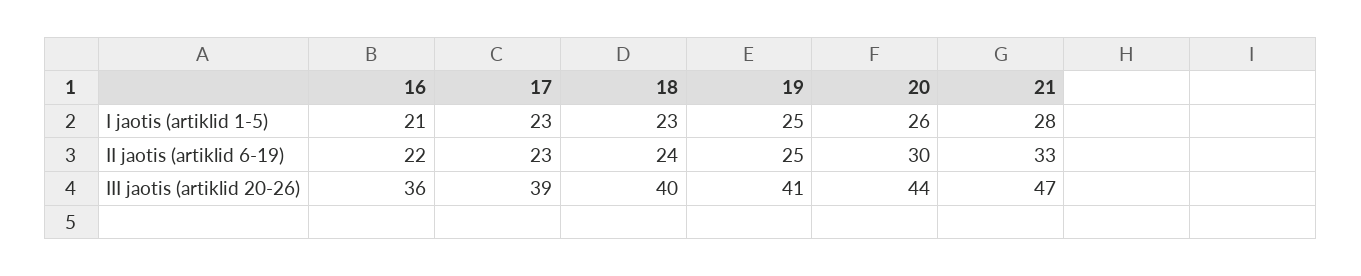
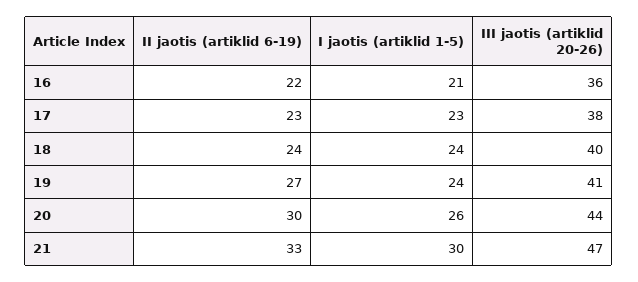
  {
    "16": {
      "I jaotis (artiklid 1-5)": 21,
      "II jaotis (artiklid 6-19)": 22,
      "III jaotis (artiklid 20-26)": 36
    },
    "17": {
      "I jaotis (artiklid 1-5)": 23,
      "II jaotis (artiklid 6-19)": 23,
-     "III jaotis (artiklid 20-26)": 39
+     "III jaotis (artiklid 20-26)": 38
    },
    "18": {
-     "I jaotis (artiklid 1-5)": 23,
+     "I jaotis (artiklid 1-5)": 24,
      "II jaotis (artiklid 6-19)": 24,
      "III jaotis (artiklid 20-26)": 40
    },
    "19": {
-     "I jaotis (artiklid 1-5)": 25,
+     "I jaotis (artiklid 1-5)": 24,
-     "II jaotis (artiklid 6-19)": 25,
+     "II jaotis (artiklid 6-19)": 27,
      "III jaotis (artiklid 20-26)": 41
    },
    "20": {
      "I jaotis (artiklid 1-5)": 26,
      "II jaotis (artiklid 6-19)": 30,
      "III jaotis (artiklid 20-26)": 44
    },
    "21": {
-     "I jaotis (artiklid 1-5)": 28,
+     "I jaotis (artiklid 1-5)": 30,
      "II jaotis (artiklid 6-19)": 33,
      "III jaotis (artiklid 20-26)": 47
    }
  }

